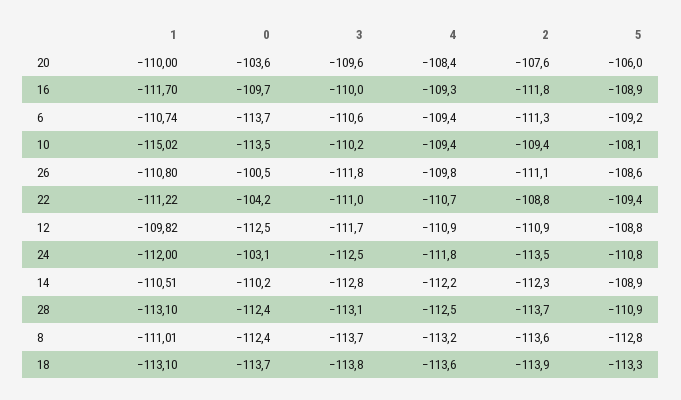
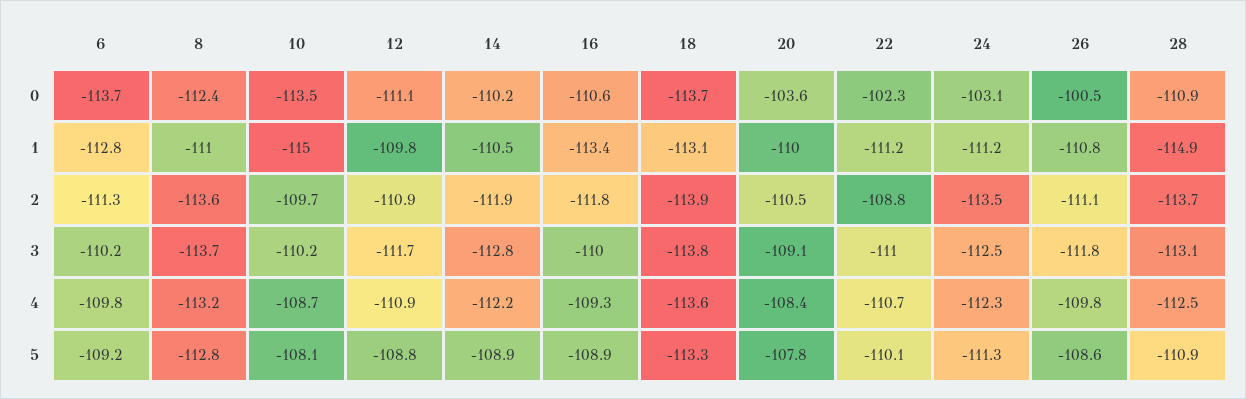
  {
    "1": {
      "20": -110,
-     "16": -111.7,
+     "16": -113.4,
-     "6": -110.74,
+     "6": -112.8,
      "10": -115.02,
      "26": -110.8,
      "22": -111.22,
      "12": -109.82,
-     "24": -112,
+     "24": -111.2,
      "14": -110.51,
-     "28": -113.1,
+     "28": -114.9,
      "8": -111.01,
      "18": -113.1
    },
    "0": {
      "20": -103.6,
-     "16": -109.7,
+     "16": -110.6,
      "6": -113.7,
      "10": -113.5,
      "26": -100.5,
-     "22": -104.2,
+     "22": -102.3,
-     "12": -112.5,
+     "12": -111.1,
      "24": -103.1,
      "14": -110.2,
-     "28": -112.4,
+     "28": -110.9,
      "8": -112.4,
      "18": -113.7
    },
    "3": {
-     "20": -109.6,
+     "20": -109.1,
      "16": -110,
-     "6": -110.6,
+     "6": -110.2,
      "10": -110.2,
      "26": -111.8,
      "22": -111,
      "12": -111.7,
      "24": -112.5,
      "14": -112.8,
      "28": -113.1,
      "8": -113.7,
      "18": -113.8
    },
    "4": {
      "20": -108.4,
      "16": -109.3,
-     "6": -109.4,
+     "6": -109.8,
-     "10": -109.4,
+     "10": -108.7,
      "26": -109.8,
      "22": -110.7,
      "12": -110.9,
-     "24": -111.8,
+     "24": -112.3,
      "14": -112.2,
      "28": -112.5,
      "8": -113.2,
      "18": -113.6
    },
    "2": {
-     "20": -107.6,
+     "20": -110.5,
      "16": -111.8,
      "6": -111.3,
-     "10": -109.4,
+     "10": -109.7,
      "26": -111.1,
      "22": -108.8,
      "12": -110.9,
      "24": -113.5,
-     "14": -112.3,
+     "14": -111.9,
      "28": -113.7,
      "8": -113.6,
      "18": -113.9
    },
    "5": {
-     "20": -106,
+     "20": -107.8,
      "16": -108.9,
      "6": -109.2,
      "10": -108.1,
      "26": -108.6,
-     "22": -109.4,
+     "22": -110.1,
      "12": -108.8,
-     "24": -110.8,
+     "24": -111.3,
      "14": -108.9,
      "28": -110.9,
      "8": -112.8,
      "18": -113.3
    }
  }

